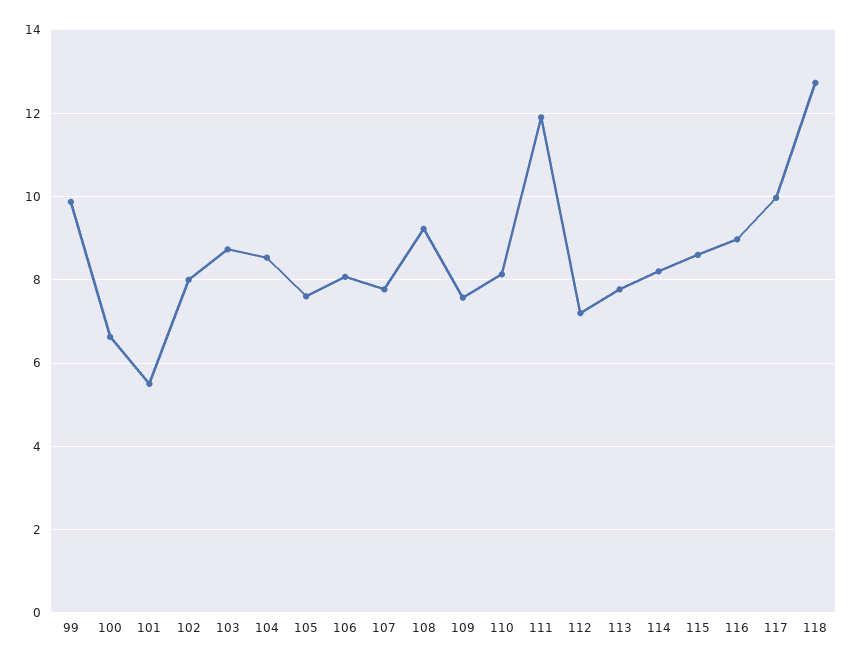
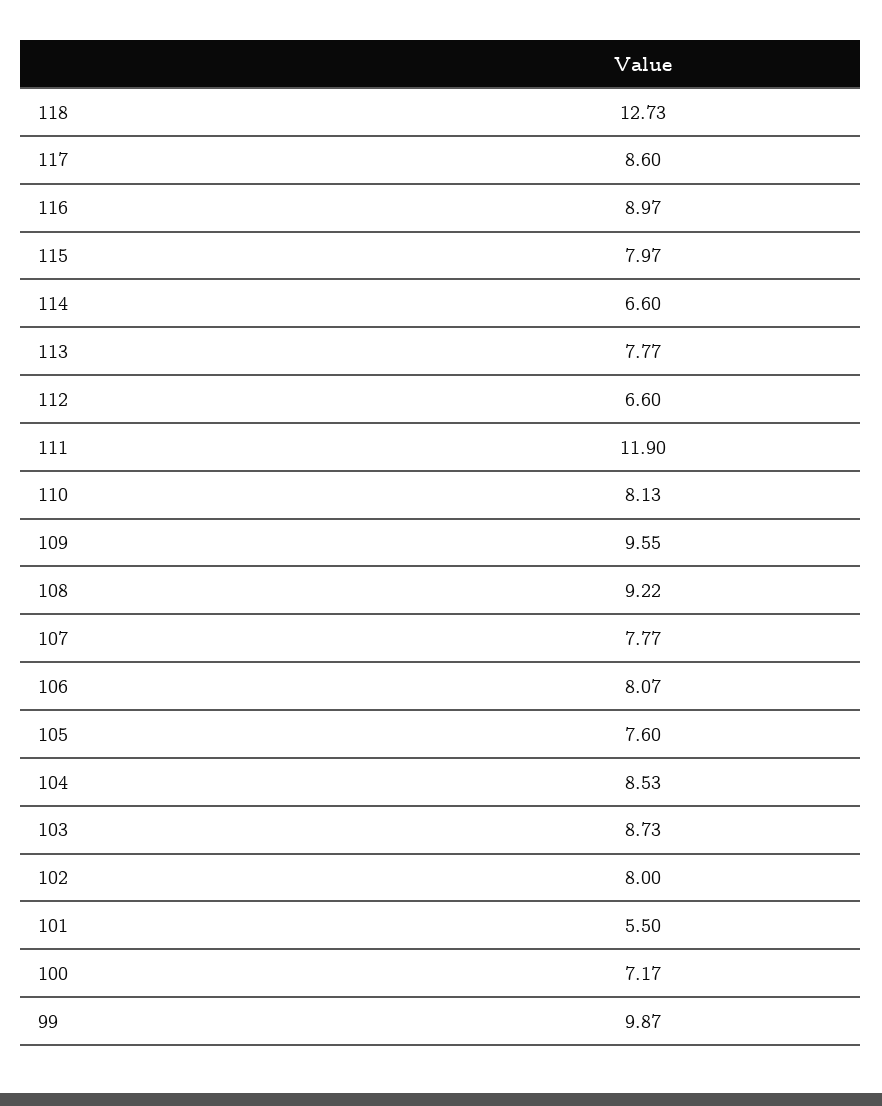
  {
    "99": 9.87,
-   "100": 6.6,
+   "100": 7.17,
    "101": 5.5,
    "102": 8,
    "103": 8.73,
    "104": 8.53,
    "105": 7.6,
    "106": 8.07,
    "107": 7.77,
    "108": 9.22,
-   "109": 7.6,
+   "109": 9.55,
    "110": 8.13,
    "111": 11.9,
-   "112": 7.2,
+   "112": 6.6,
    "113": 7.77,
-   "114": 8.2,
+   "114": 6.6,
-   "115": 8.6,
+   "115": 7.97,
    "116": 8.97,
-   "117": 10,
+   "117": 8.6,
    "118": 12.73
  }

